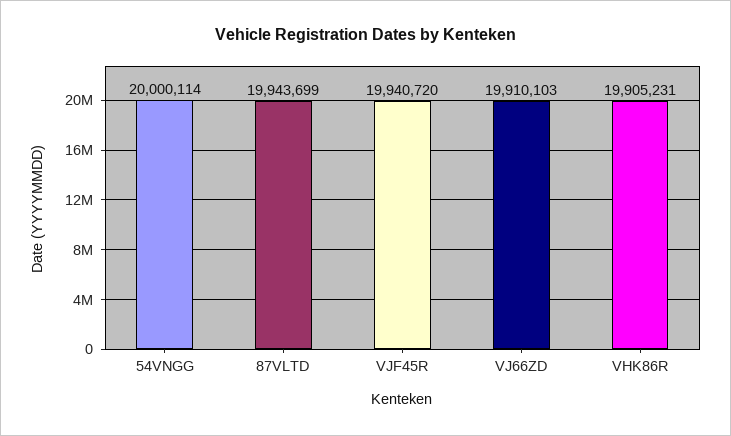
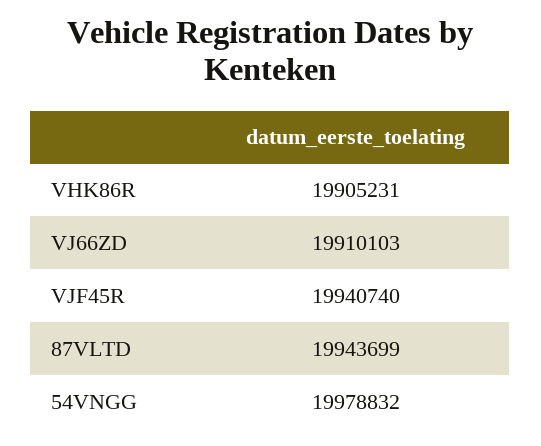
  {
-   "54VNGG": 20000114,
+   "54VNGG": 19978832,
    "87VLTD": 19943699,
-   "VJF45R": 19940720,
+   "VJF45R": 19940740,
    "VJ66ZD": 19910103,
    "VHK86R": 19905231
  }

